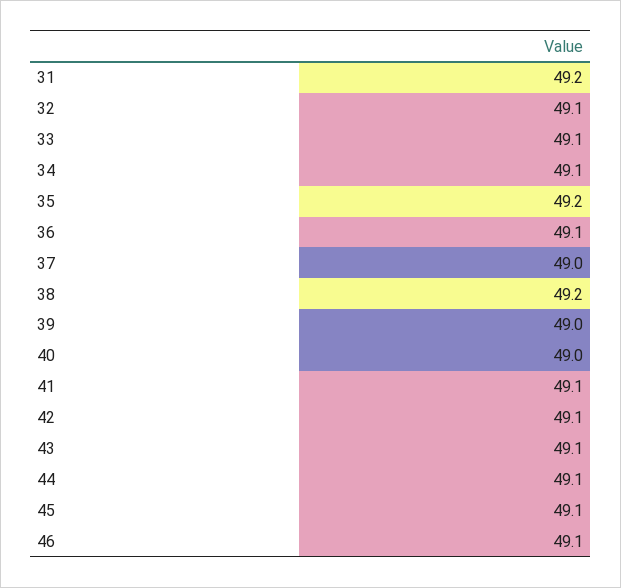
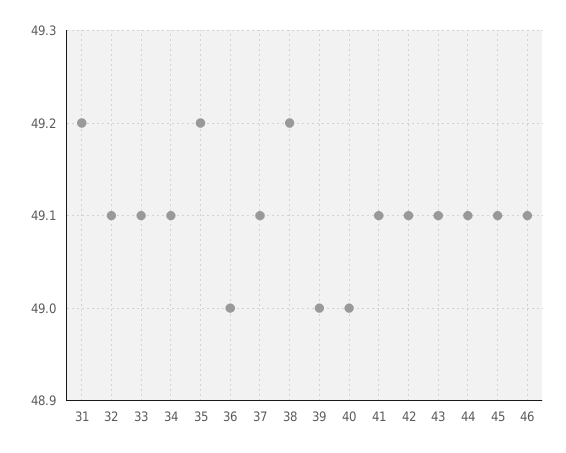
  {
    "31": 49.2,
    "32": 49.1,
    "33": 49.1,
    "34": 49.1,
    "35": 49.2,
-   "36": 49.1,
+   "36": 49,
-   "37": 49,
+   "37": 49.1,
    "38": 49.2,
    "39": 49,
    "40": 49,
    "41": 49.1,
    "42": 49.1,
    "43": 49.1,
    "44": 49.1,
    "45": 49.1,
    "46": 49.1
  }

